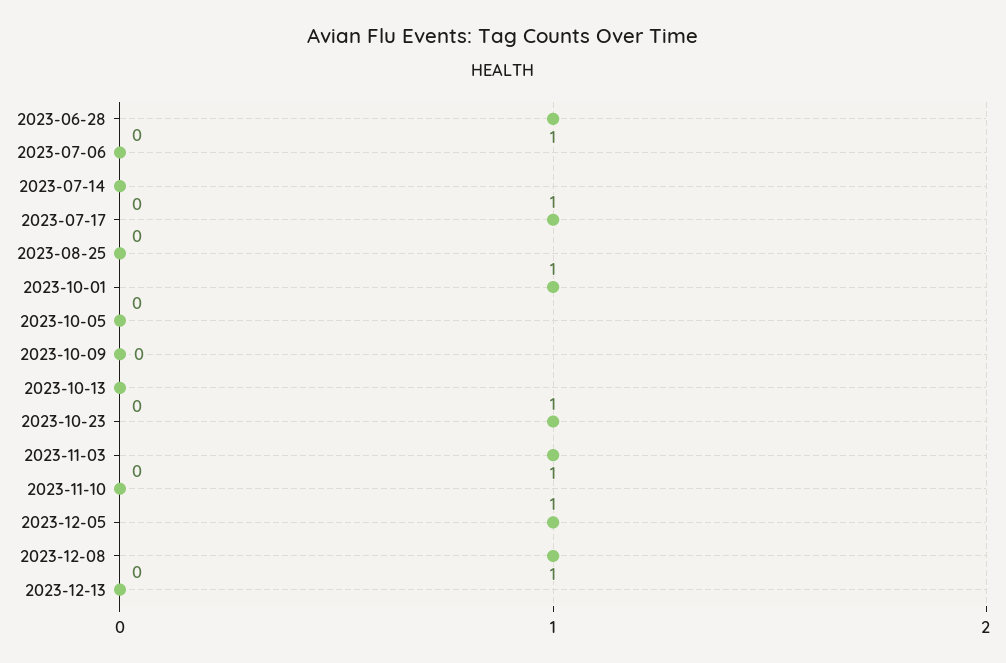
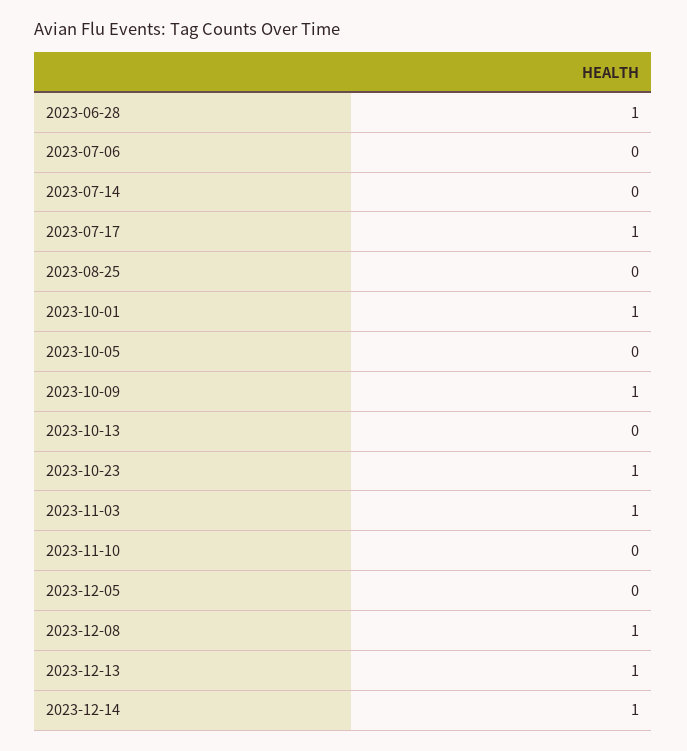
  {
    "2023-06-28": 1,
    "2023-07-06": 0,
    "2023-07-14": 0,
    "2023-07-17": 1,
    "2023-08-25": 0,
    "2023-10-01": 1,
    "2023-10-05": 0,
-   "2023-10-09": 0,
+   "2023-10-09": 1,
    "2023-10-13": 0,
    "2023-10-23": 1,
    "2023-11-03": 1,
    "2023-11-10": 0,
-   "2023-12-05": 1,
+   "2023-12-05": 0,
    "2023-12-08": 1,
-   "2023-12-13": 0
+   "2023-12-13": 1,
+   "2023-12-14": 1
  }

